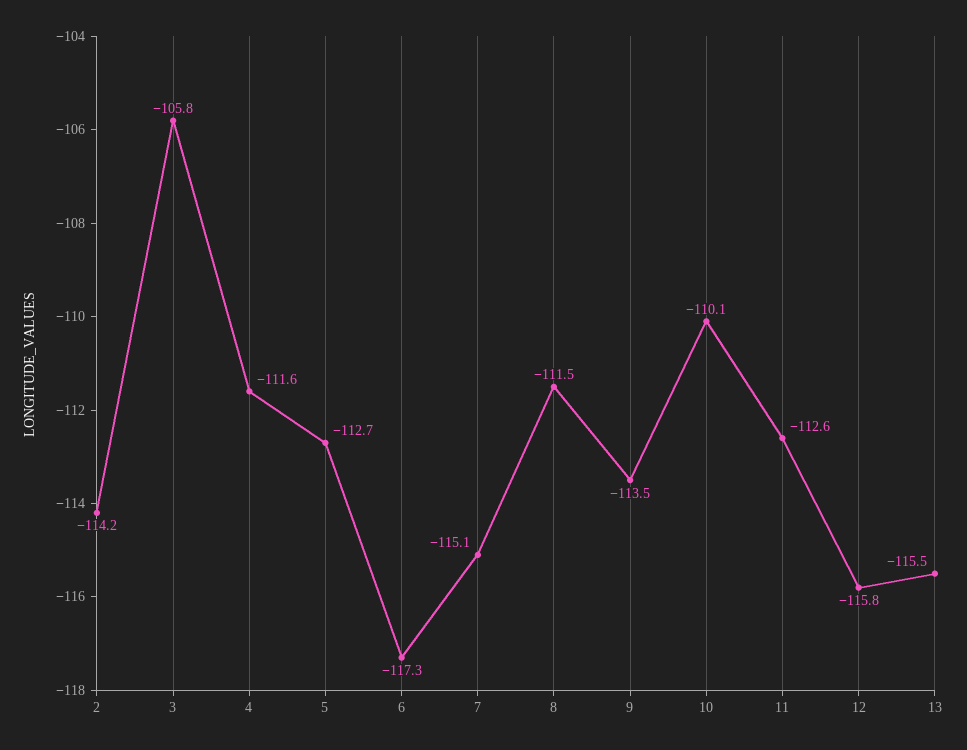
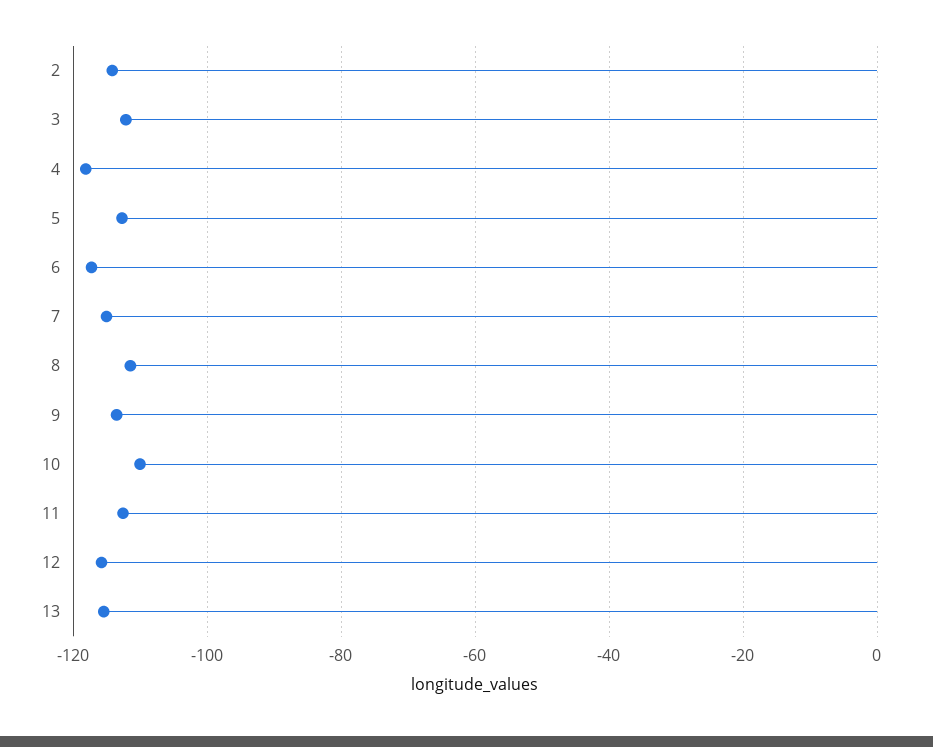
  {
    "2": -114.2,
-   "3": -105.8,
+   "3": -112,
-   "4": -111.6,
+   "4": -118,
    "5": -112.7,
    "6": -117.3,
    "7": -115.1,
    "8": -111.5,
    "9": -113.5,
    "10": -110.1,
    "11": -112.6,
    "12": -115.8,
    "13": -115.5
  }

